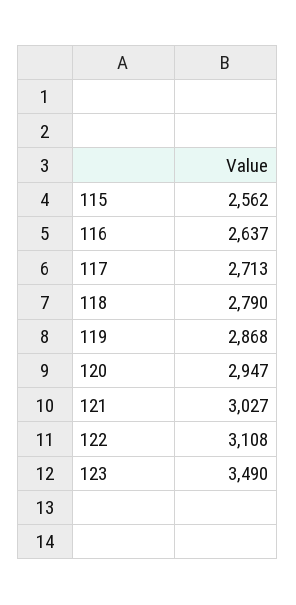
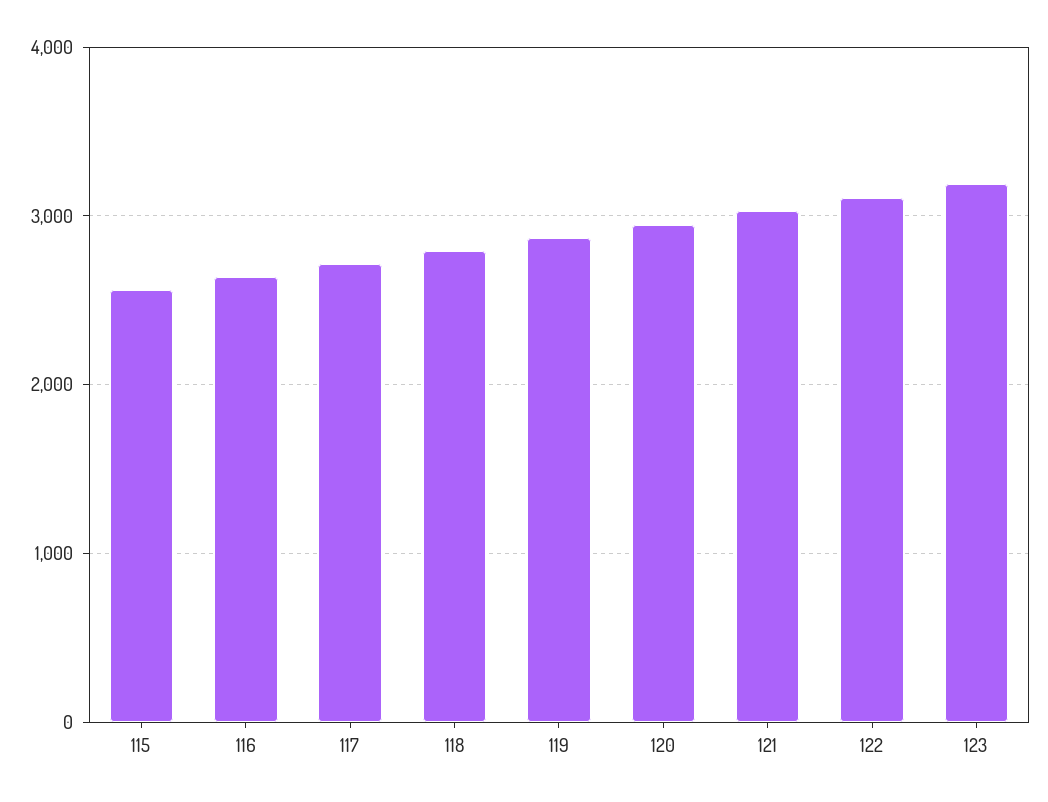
  {
    "115": 2562,
    "116": 2637,
    "117": 2713,
    "118": 2790,
    "119": 2868,
    "120": 2947,
    "121": 3027,
    "122": 3108,
-   "123": 3490
+   "123": 3200
  }

